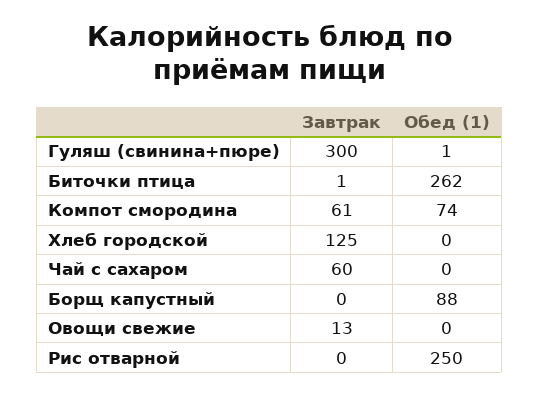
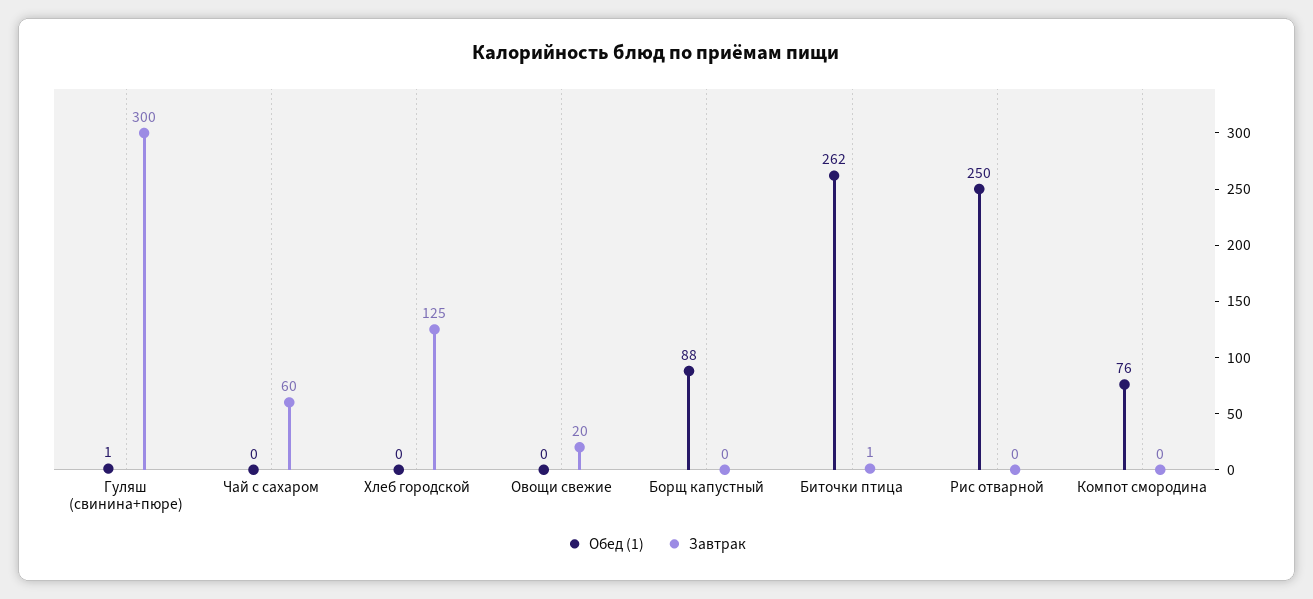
  {
    "Завтрак": {
      "Гуляш (свинина+пюре)": 300,
      "Биточки птица": 1,
-     "Компот смородина": 61,
+     "Компот смородина": 0,
      "Хлеб городской": 125,
      "Чай с сахаром": 60,
      "Борщ капустный": 0,
-     "Овощи свежие": 13,
+     "Овощи свежие": 20,
      "Рис отварной": 0
    },
    "Обед (1)": {
      "Гуляш (свинина+пюре)": 1,
      "Биточки птица": 262,
-     "Компот смородина": 74,
+     "Компот смородина": 76,
      "Хлеб городской": 0,
      "Чай с сахаром": 0,
      "Борщ капустный": 88,
      "Овощи свежие": 0,
      "Рис отварной": 250
    }
  }

